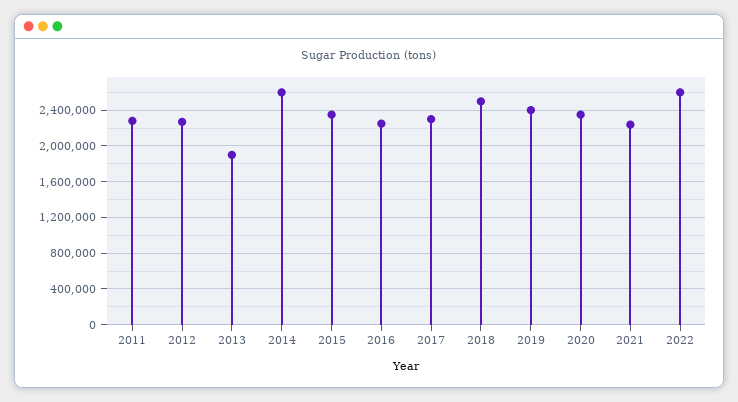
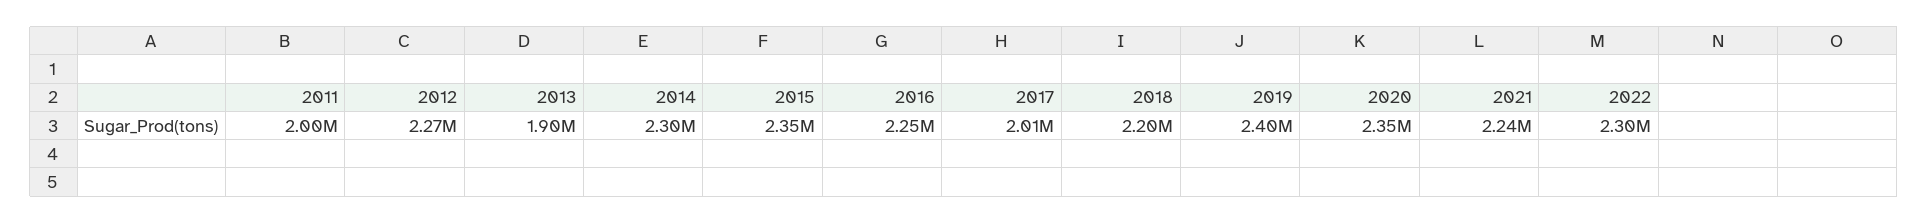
  {
-   "2011": 2300000,
+   "2011": 2000000,
    "2012": 2270000,
    "2013": 1900000,
-   "2014": 2600000,
+   "2014": 2300000,
    "2015": 2350000,
    "2016": 2250000,
-   "2017": 2300000,
+   "2017": 2010000,
-   "2018": 2500000,
+   "2018": 2200000,
    "2019": 2400000,
    "2020": 2350000,
    "2021": 2240000,
-   "2022": 2600000
+   "2022": 2300000
  }

